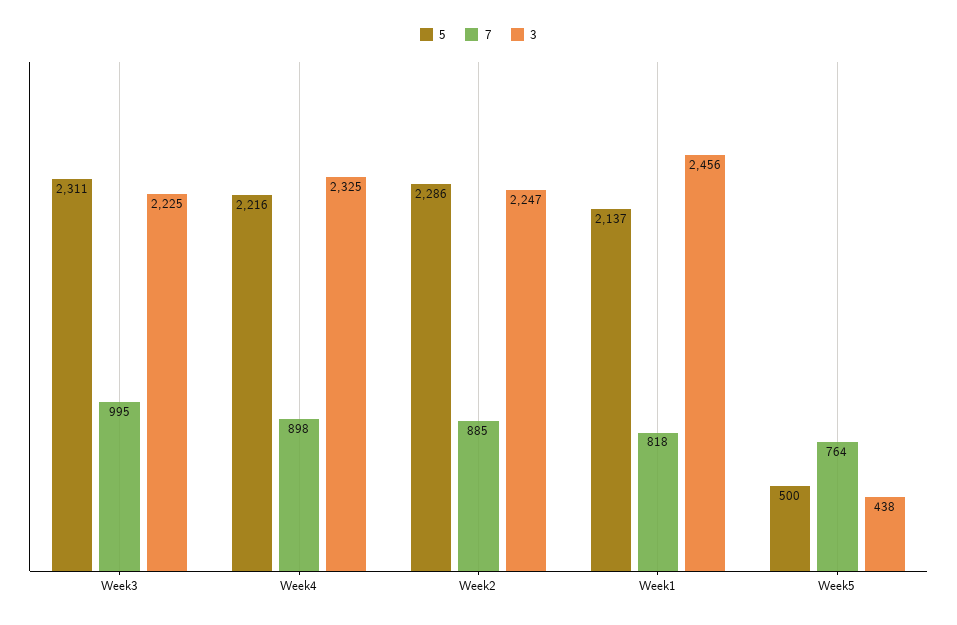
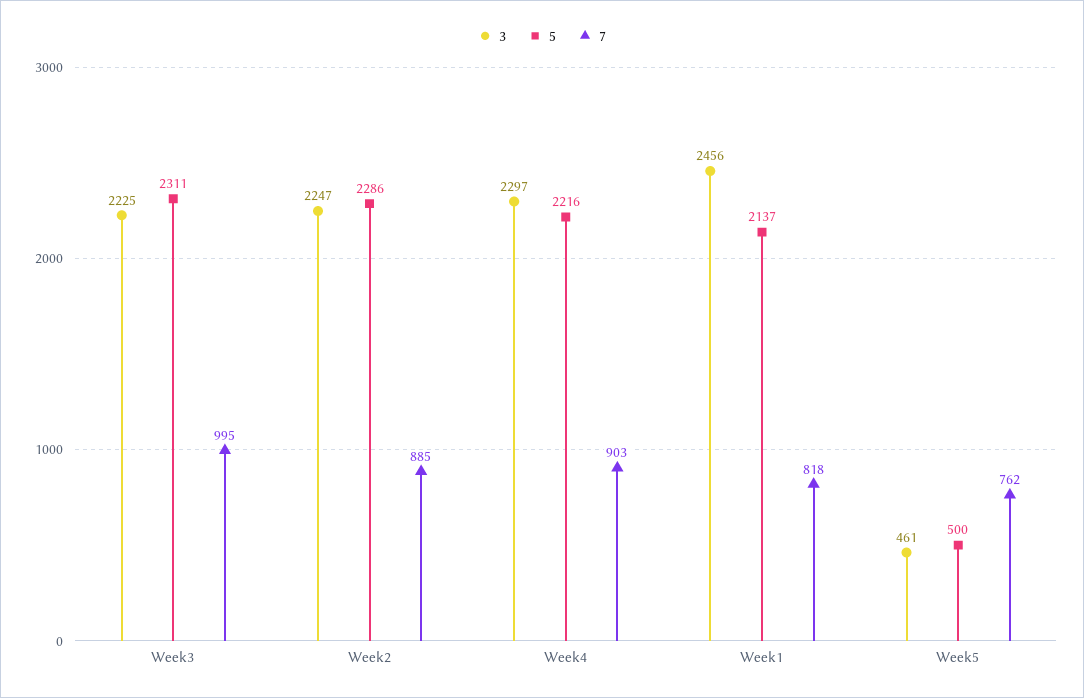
  {
    "5": {
      "Week3": 2311,
      "Week4": 2216,
      "Week2": 2286,
      "Week1": 2137,
      "Week5": 500
    },
    "7": {
      "Week3": 995,
-     "Week4": 898,
+     "Week4": 903,
      "Week2": 885,
      "Week1": 818,
-     "Week5": 764
+     "Week5": 762
    },
    "3": {
      "Week3": 2225,
-     "Week4": 2325,
+     "Week4": 2297,
      "Week2": 2247,
      "Week1": 2456,
-     "Week5": 438
+     "Week5": 461
    }
  }

